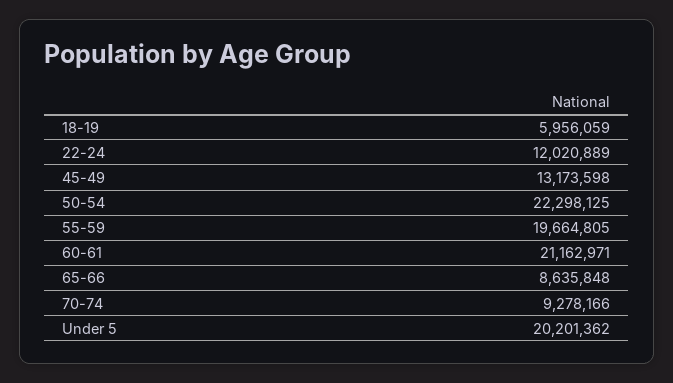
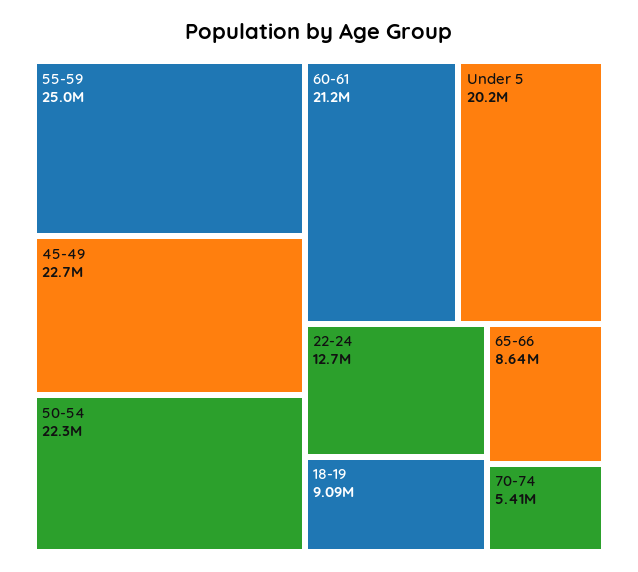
  {
-   "18-19": 5956059,
+   "18-19": 9090000,
-   "22-24": 12020889,
+   "22-24": 12700000,
-   "45-49": 13173598,
+   "45-49": 22700000,
    "50-54": 22298125,
-   "55-59": 19664805,
+   "55-59": 25000000,
    "60-61": 21162971,
    "65-66": 8635848,
-   "70-74": 9278166,
+   "70-74": 5410000,
    "Under 5": 20201362
  }

